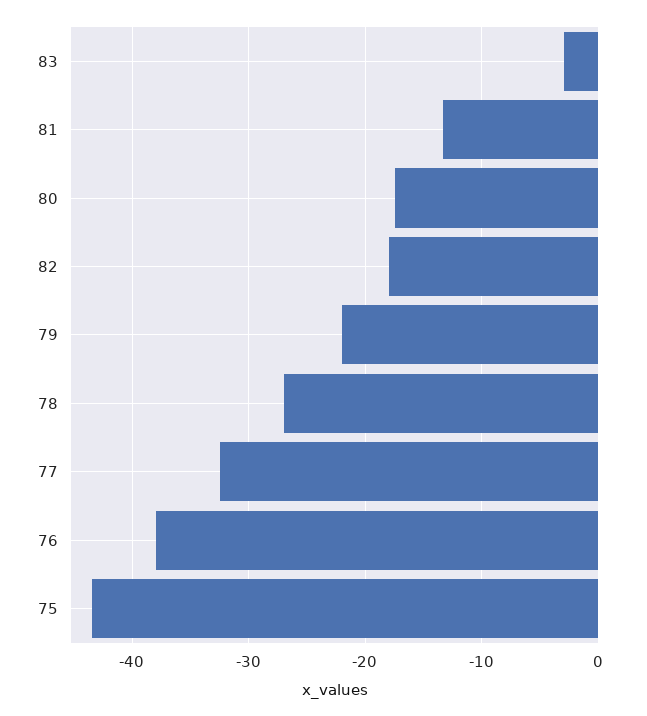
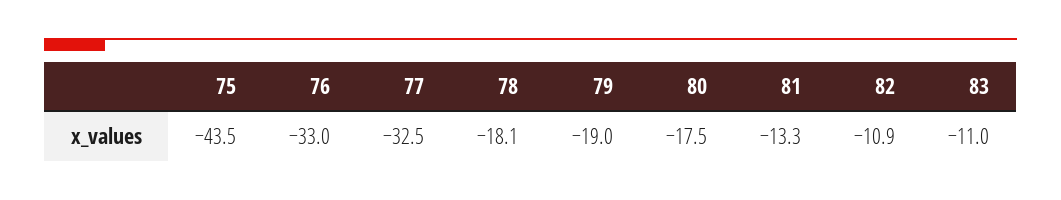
  {
-   "83": -3,
+   "83": -11,
    "81": -13.3,
    "80": -17.5,
-   "82": -18,
+   "82": -10.9,
-   "79": -22,
+   "79": -19,
-   "78": -27,
+   "78": -18.1,
    "77": -32.5,
-   "76": -38,
+   "76": -33,
    "75": -43.5
  }

